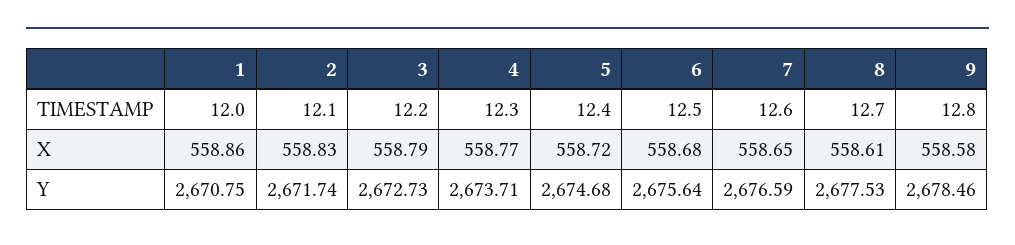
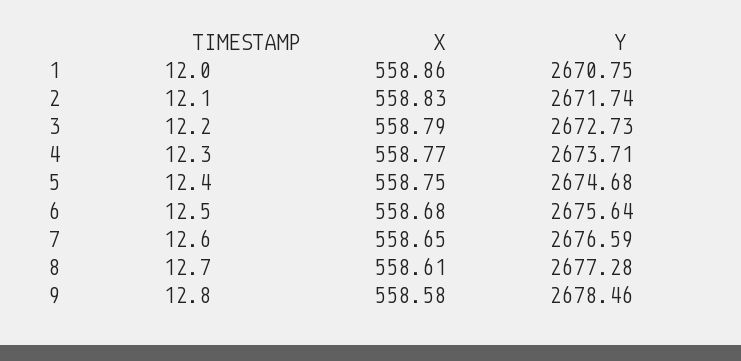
  {
    "1": {
      "TIMESTAMP": 12,
      "X": 558.86,
      "Y": 2670.75
    },
    "2": {
      "TIMESTAMP": 12.1,
      "X": 558.83,
      "Y": 2671.74
    },
    "3": {
      "TIMESTAMP": 12.2,
      "X": 558.79,
      "Y": 2672.73
    },
    "4": {
      "TIMESTAMP": 12.3,
      "X": 558.77,
      "Y": 2673.71
    },
    "5": {
      "TIMESTAMP": 12.4,
-     "X": 558.72,
+     "X": 558.75,
      "Y": 2674.68
    },
    "6": {
      "TIMESTAMP": 12.5,
      "X": 558.68,
      "Y": 2675.64
    },
    "7": {
      "TIMESTAMP": 12.6,
      "X": 558.65,
      "Y": 2676.59
    },
    "8": {
      "TIMESTAMP": 12.7,
      "X": 558.61,
-     "Y": 2677.53
+     "Y": 2677.28
    },
    "9": {
      "TIMESTAMP": 12.8,
      "X": 558.58,
      "Y": 2678.46
    }
  }

